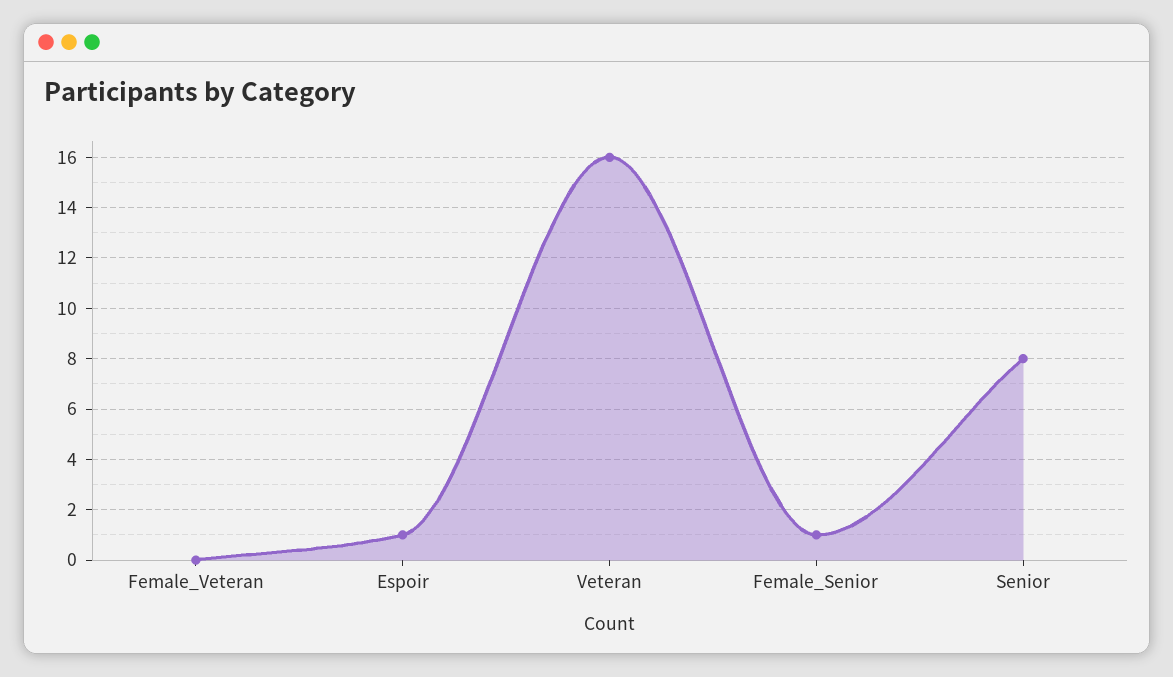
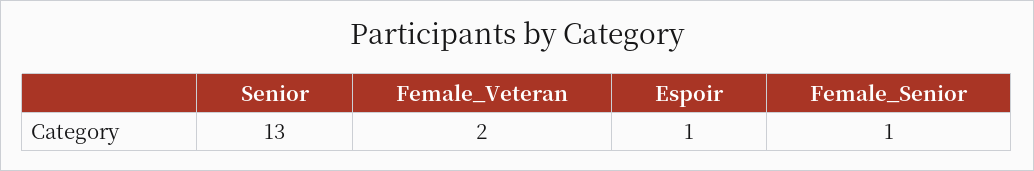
  {
-   "Female_Veteran": 0,
+   "Female_Veteran": 2,
    "Espoir": 1,
-   "Veteran": 16,
    "Female_Senior": 1,
-   "Senior": 8
+   "Senior": 13
  }

